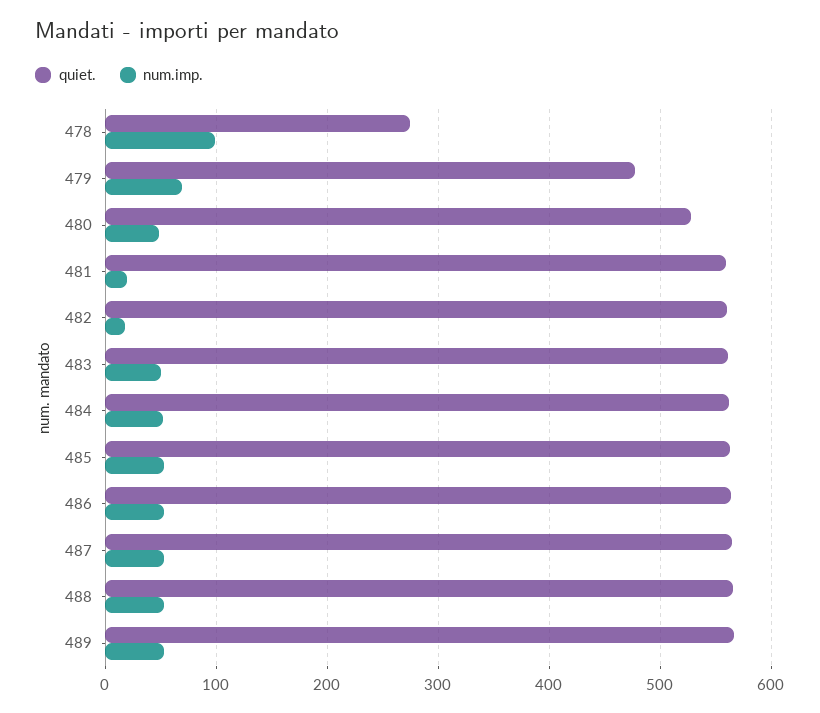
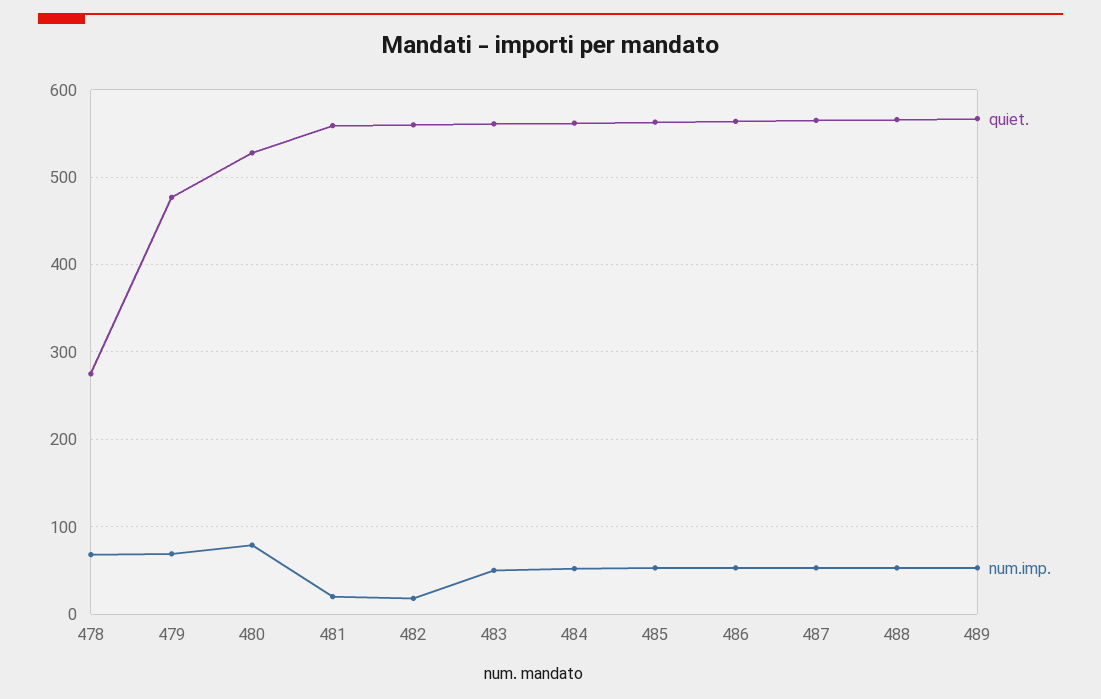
  {
    "quiet.": {
      "478": 280,
      "479": 480,
      "480": 530,
      "481": 560,
      "482": 560,
      "483": 560,
      "484": 560,
      "485": 560,
      "486": 560,
      "487": 570,
      "488": 570,
      "489": 570
    },
    "num.imp.": {
-     "478": 100,
+     "478": 70,
      "479": 70,
-     "480": 50,
+     "480": 80,
      "481": 20,
      "482": 20,
      "483": 50,
      "484": 50,
      "485": 50,
      "486": 50,
      "487": 50,
      "488": 50,
      "489": 50
    }
  }

